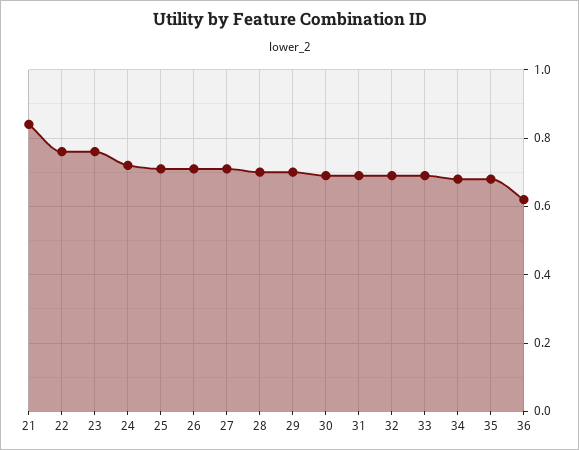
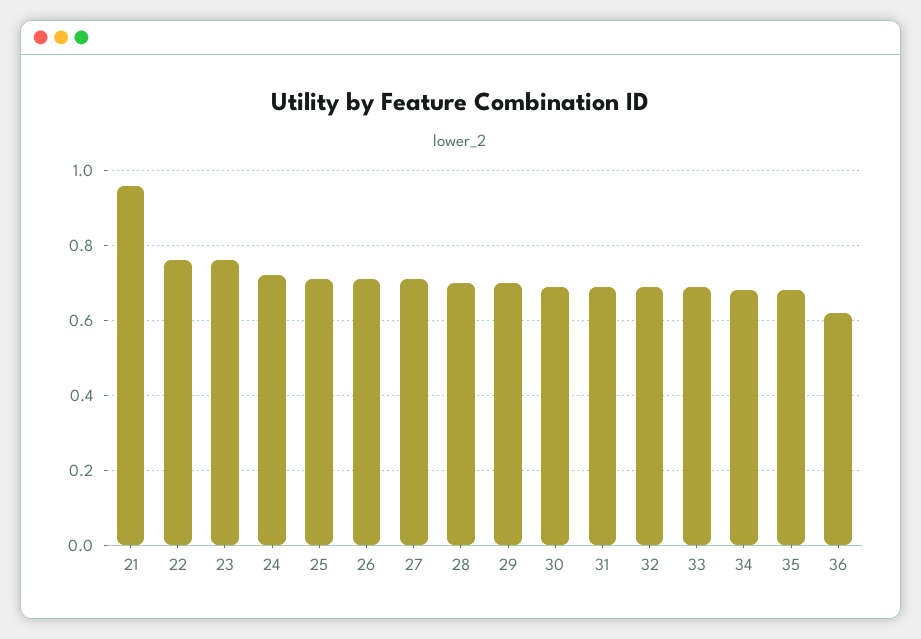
  {
-   "21": 0.85,
+   "21": 0.95,
    "22": 0.75,
    "23": 0.75,
    "24": 0.7,
    "25": 0.7,
    "26": 0.7,
    "27": 0.7,
    "28": 0.7,
    "29": 0.7,
    "30": 0.7,
    "31": 0.7,
    "32": 0.7,
    "33": 0.7,
    "34": 0.7,
    "35": 0.7,
    "36": 0.6
  }

